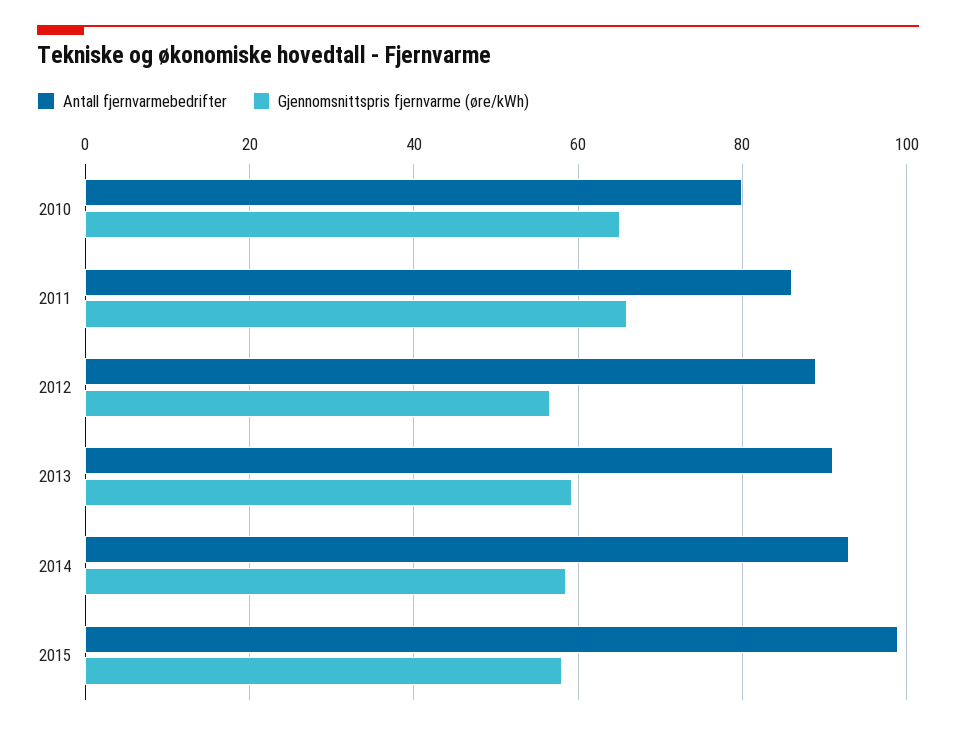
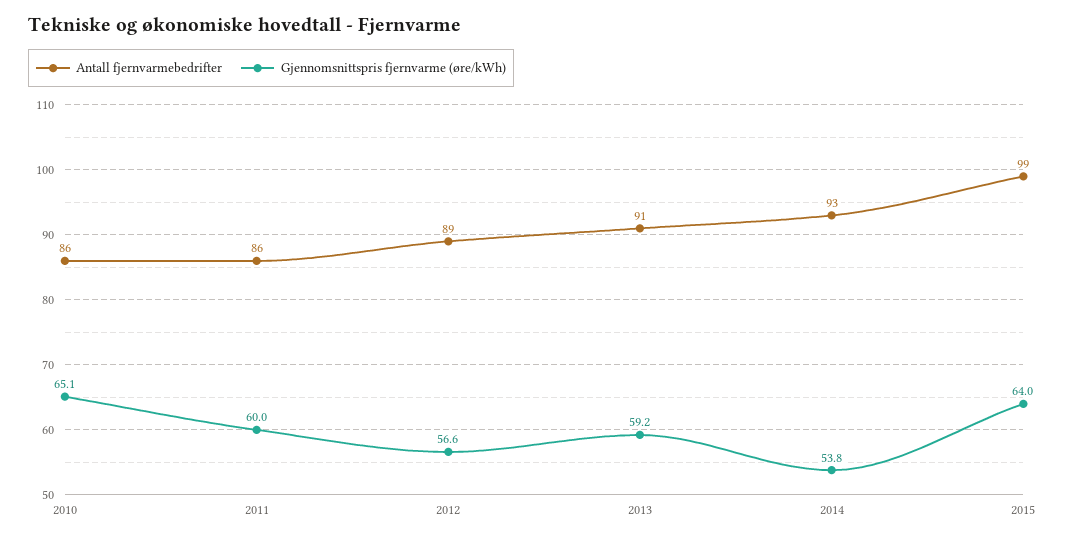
  {
    "Antall fjernvarmebedrifter": {
-     "2010": 80,
+     "2010": 86,
      "2011": 86,
      "2012": 89,
      "2013": 91,
      "2014": 93,
      "2015": 99
    },
    "Gjennomsnittspris fjernvarme (øre/kWh)": {
      "2010": 65.1,
-     "2011": 66,
+     "2011": 60,
      "2012": 56.6,
      "2013": 59.2,
-     "2014": 58,
+     "2014": 53.8,
-     "2015": 58
+     "2015": 64
    }
  }

